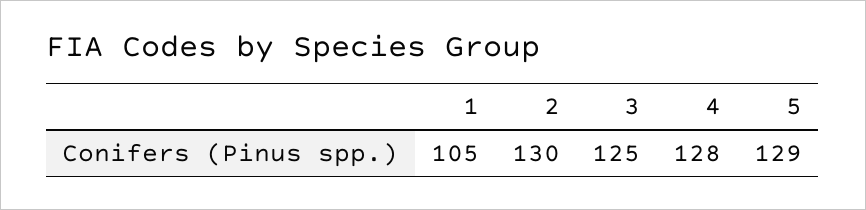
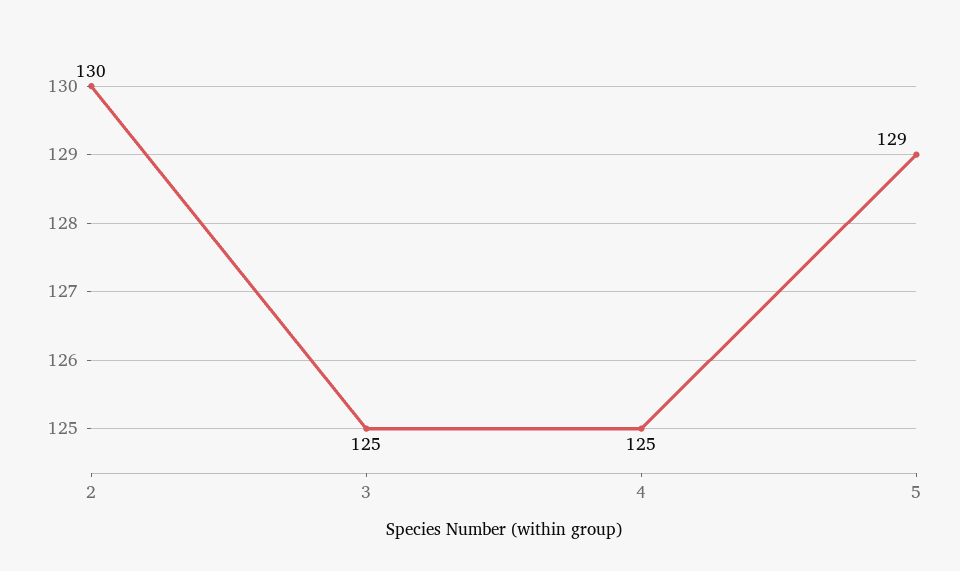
  {
-   "1": 105,
    "2": 130,
    "3": 125,
-   "4": 128,
+   "4": 125,
    "5": 129
  }

